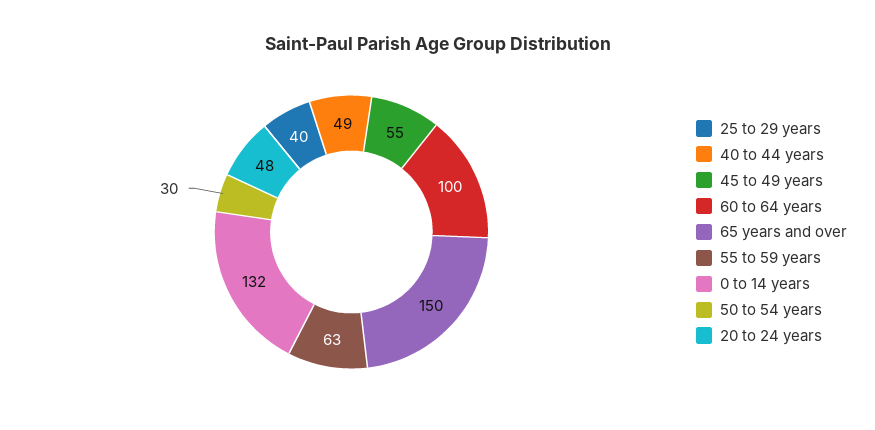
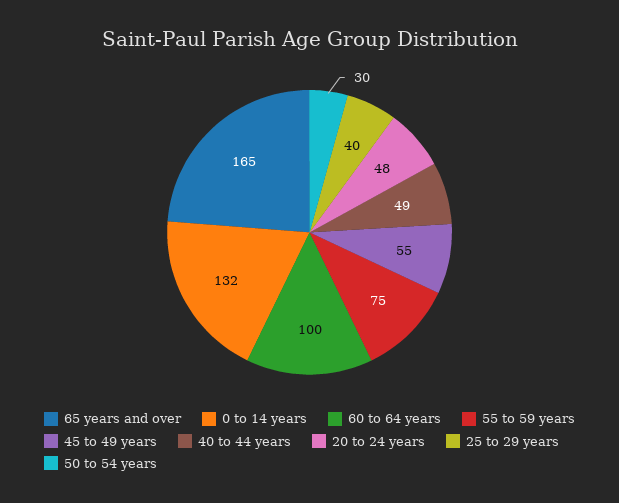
  {
    "25 to 29 years": 40,
    "40 to 44 years": 49,
    "45 to 49 years": 55,
    "60 to 64 years": 100,
-   "65 years and over": 150,
+   "65 years and over": 165,
-   "55 to 59 years": 63,
+   "55 to 59 years": 75,
    "0 to 14 years": 132,
    "50 to 54 years": 30,
    "20 to 24 years": 48
  }

